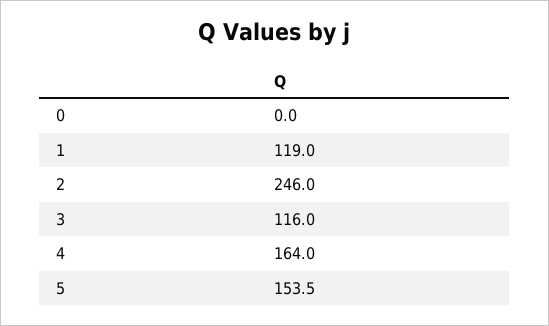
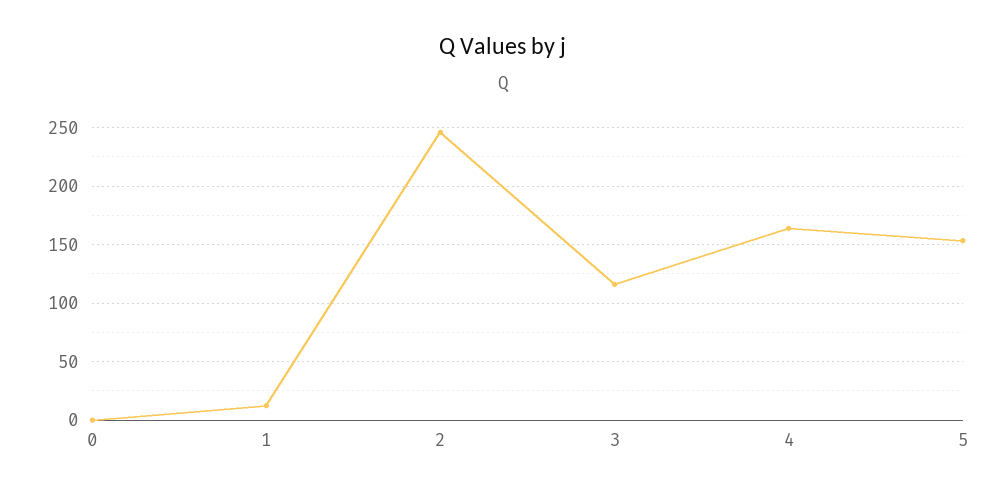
  {
    "0": 0,
-   "1": 119,
+   "1": 10,
    "2": 246,
    "3": 116,
    "4": 164,
    "5": 153.5
  }

